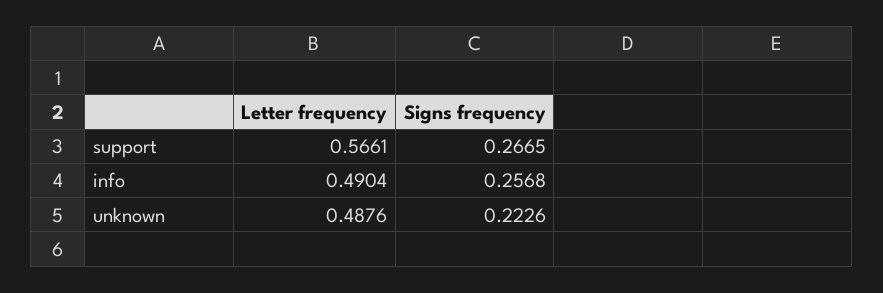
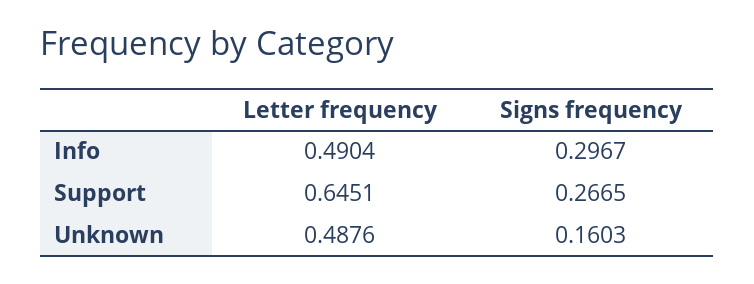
  {
    "Letter frequency": {
-     "support": 0.5661,
+     "support": 0.6451,
      "info": 0.4904,
      "unknown": 0.4876
    },
    "Signs frequency": {
      "support": 0.2665,
-     "info": 0.2568,
+     "info": 0.2967,
-     "unknown": 0.2226
+     "unknown": 0.1603
    }
  }

